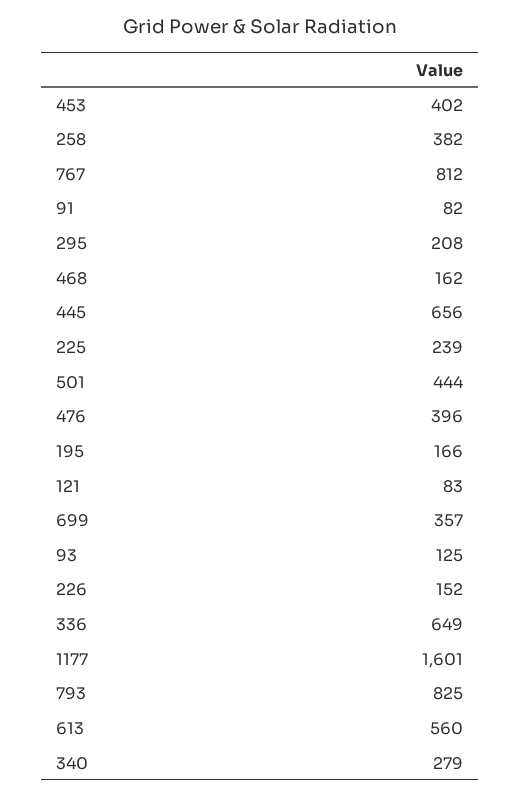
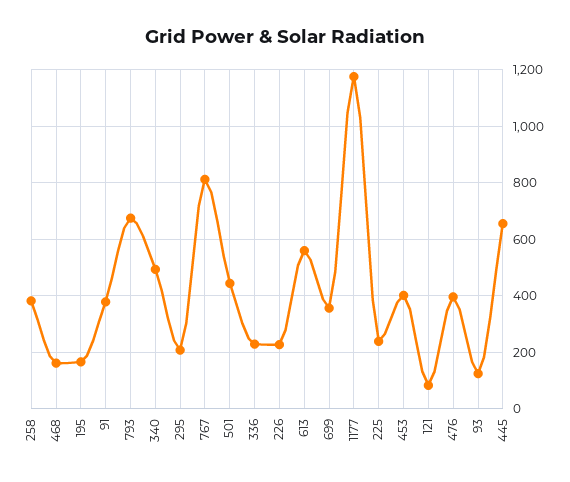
  {
    "453": 402,
    "258": 382,
    "767": 812,
-   "91": 82,
+   "91": 375,
    "295": 208,
    "468": 162,
    "445": 656,
    "225": 239,
    "501": 444,
    "476": 396,
    "195": 166,
    "121": 83,
    "699": 357,
    "93": 125,
-   "226": 152,
+   "226": 225,
-   "336": 649,
+   "336": 225,
-   "1177": 1601,
+   "1177": 1175,
-   "793": 825,
+   "793": 675,
    "613": 560,
-   "340": 279
+   "340": 500
  }

